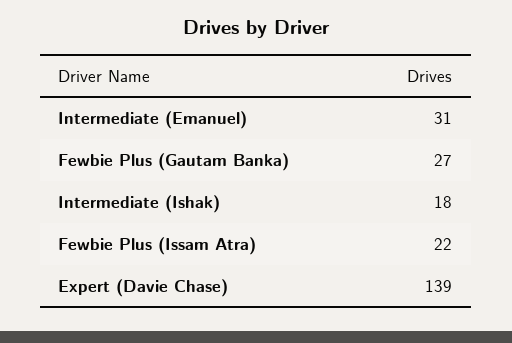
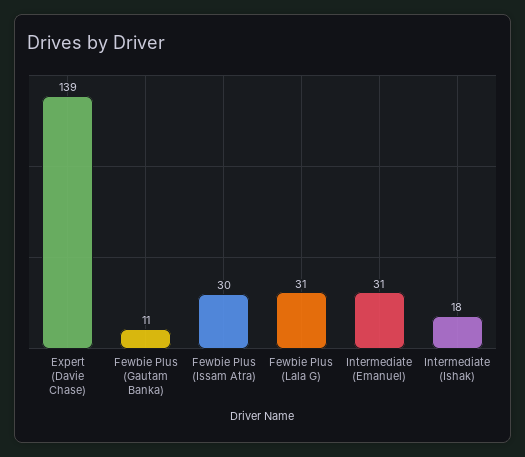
  {
    "Intermediate (Emanuel)": 31,
-   "Fewbie Plus (Gautam Banka)": 27,
+   "Fewbie Plus (Gautam Banka)": 11,
    "Intermediate (Ishak)": 18,
-   "Fewbie Plus (Issam Atra)": 22,
+   "Fewbie Plus (Issam Atra)": 30,
-   "Expert (Davie Chase)": 139
+   "Expert (Davie Chase)": 139,
+   "Fewbie Plus (Lala G)": 31
  }

